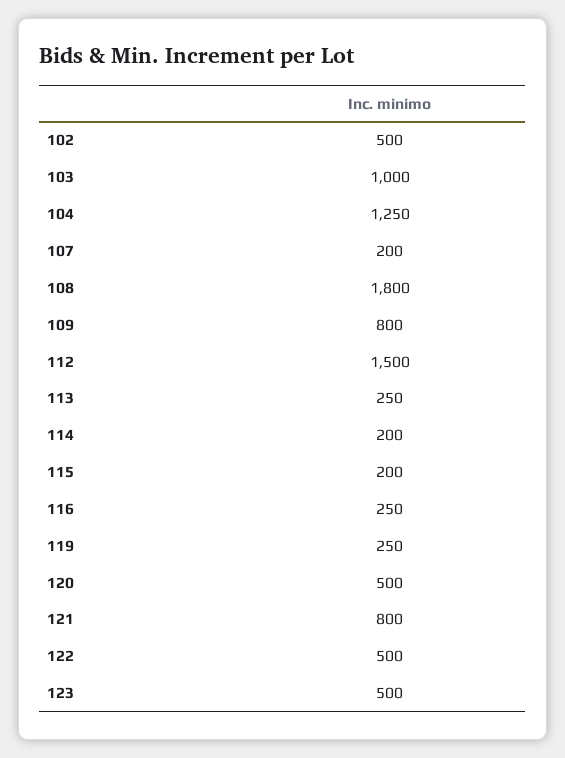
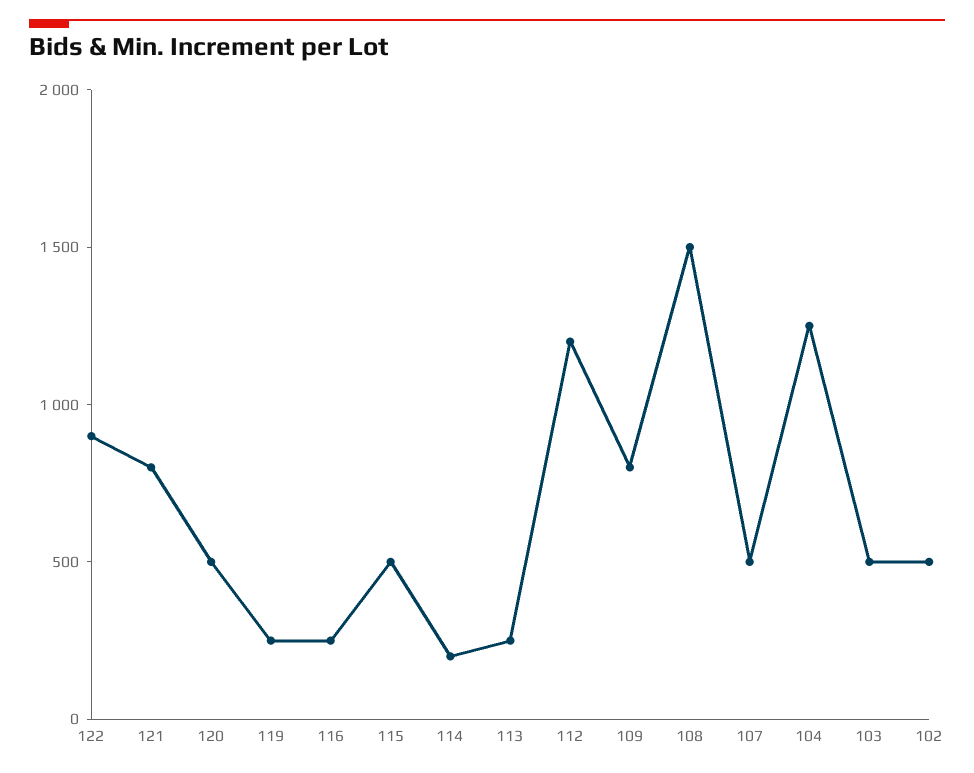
  {
    "102": 500,
-   "103": 1000,
+   "103": 500,
    "104": 1250,
-   "107": 200,
+   "107": 500,
-   "108": 1800,
+   "108": 1500,
    "109": 800,
-   "112": 1500,
+   "112": 1200,
    "113": 250,
    "114": 200,
-   "115": 200,
+   "115": 500,
    "116": 250,
    "119": 250,
    "120": 500,
    "121": 800,
-   "122": 500,
+   "122": 900
-   "123": 500
  }

